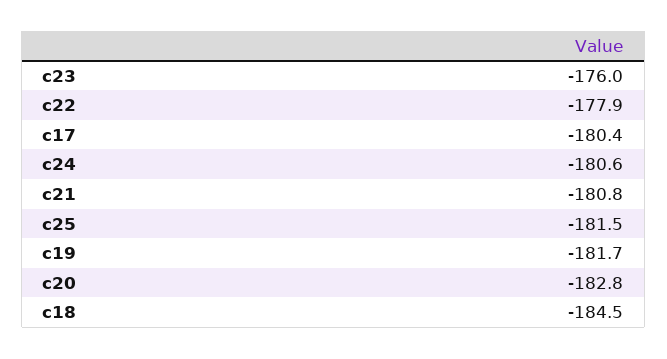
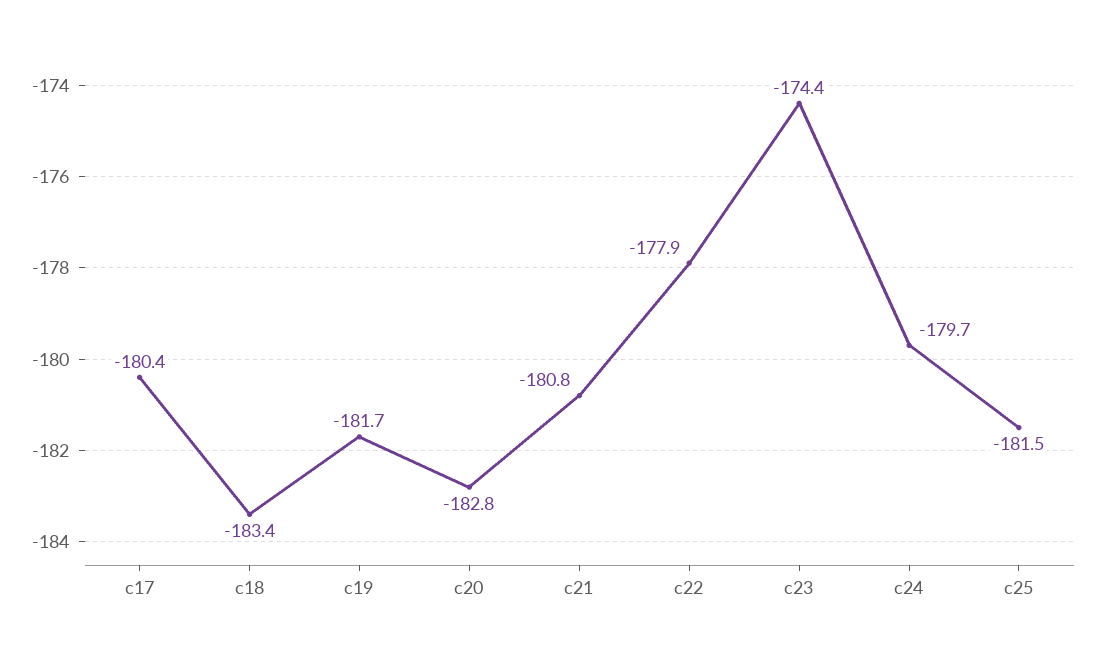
  {
-   "c23": -176,
+   "c23": -174.4,
    "c22": -177.9,
    "c17": -180.4,
-   "c24": -180.6,
+   "c24": -179.7,
    "c21": -180.8,
    "c25": -181.5,
    "c19": -181.7,
    "c20": -182.8,
-   "c18": -184.5
+   "c18": -183.4
  }

